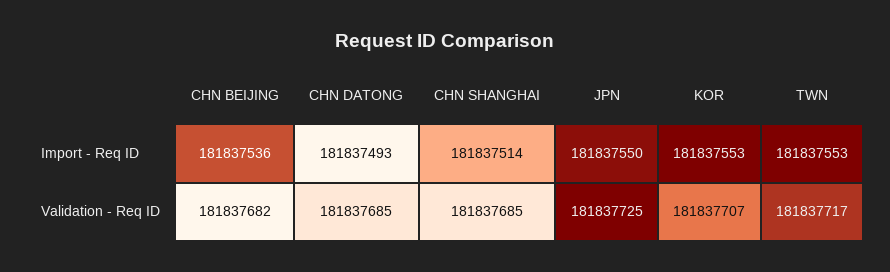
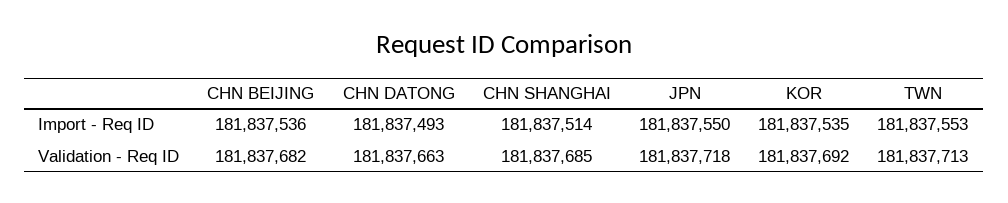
  {
    "CHN BEIJING": {
      "Import - Req ID": 181837536,
      "Validation - Req ID": 181837682
    },
    "CHN DATONG": {
      "Import - Req ID": 181837493,
-     "Validation - Req ID": 181837685
+     "Validation - Req ID": 181837663
    },
    "CHN SHANGHAI": {
      "Import - Req ID": 181837514,
      "Validation - Req ID": 181837685
    },
    "JPN": {
      "Import - Req ID": 181837550,
-     "Validation - Req ID": 181837725
+     "Validation - Req ID": 181837718
    },
    "KOR": {
-     "Import - Req ID": 181837553,
+     "Import - Req ID": 181837535,
-     "Validation - Req ID": 181837707
+     "Validation - Req ID": 181837692
    },
    "TWN": {
      "Import - Req ID": 181837553,
-     "Validation - Req ID": 181837717
+     "Validation - Req ID": 181837713
    }
  }

